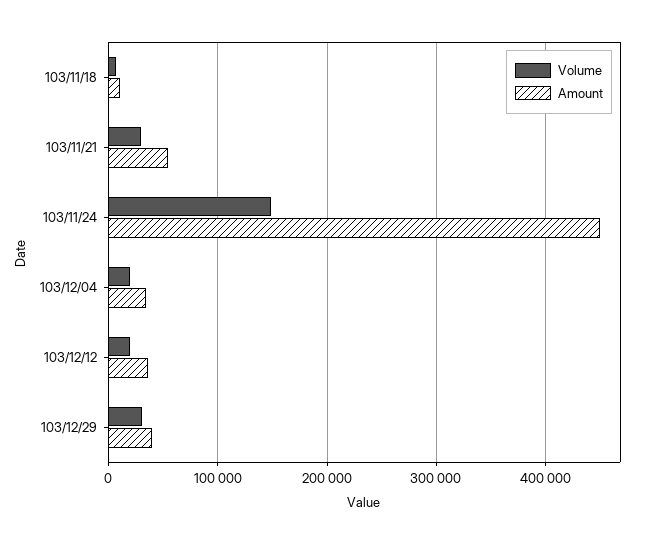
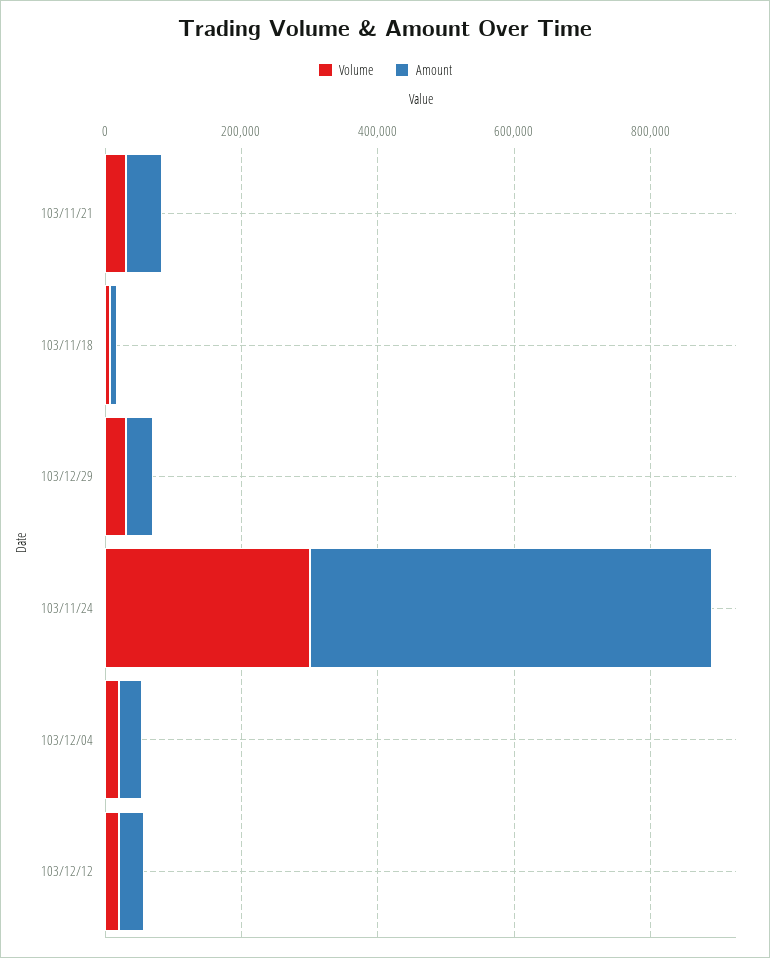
  {
    "Volume": {
      "103/11/18": 10000,
      "103/11/21": 30000,
-     "103/11/24": 150000,
+     "103/11/24": 300000,
      "103/12/04": 20000,
      "103/12/12": 20000,
      "103/12/29": 30000
    },
    "Amount": {
      "103/11/18": 10000,
      "103/11/21": 50000,
-     "103/11/24": 450000,
+     "103/11/24": 600000,
      "103/12/04": 30000,
      "103/12/12": 40000,
      "103/12/29": 40000
    }
  }

